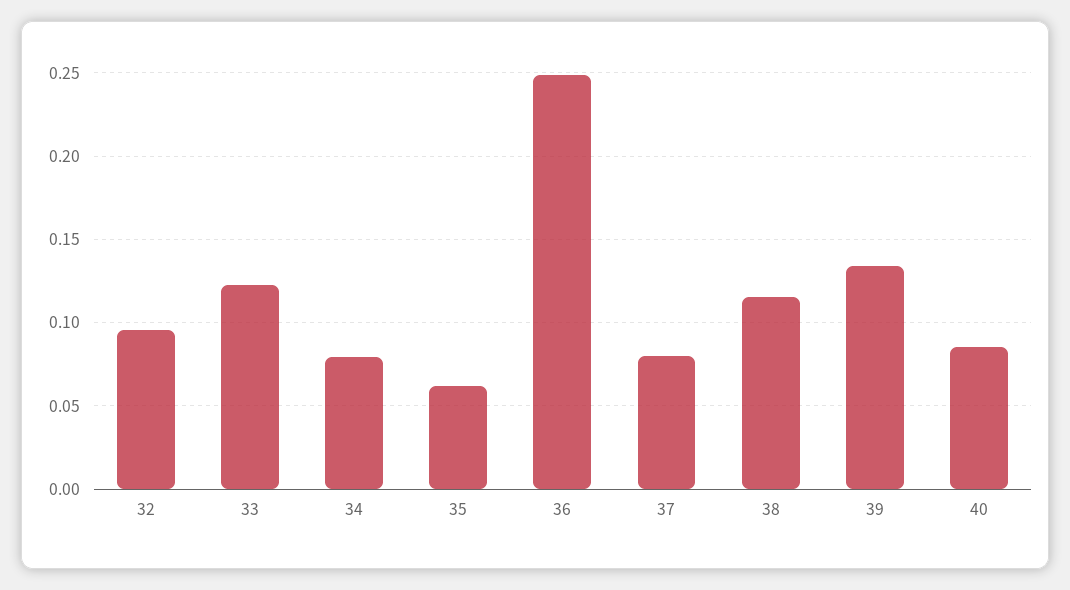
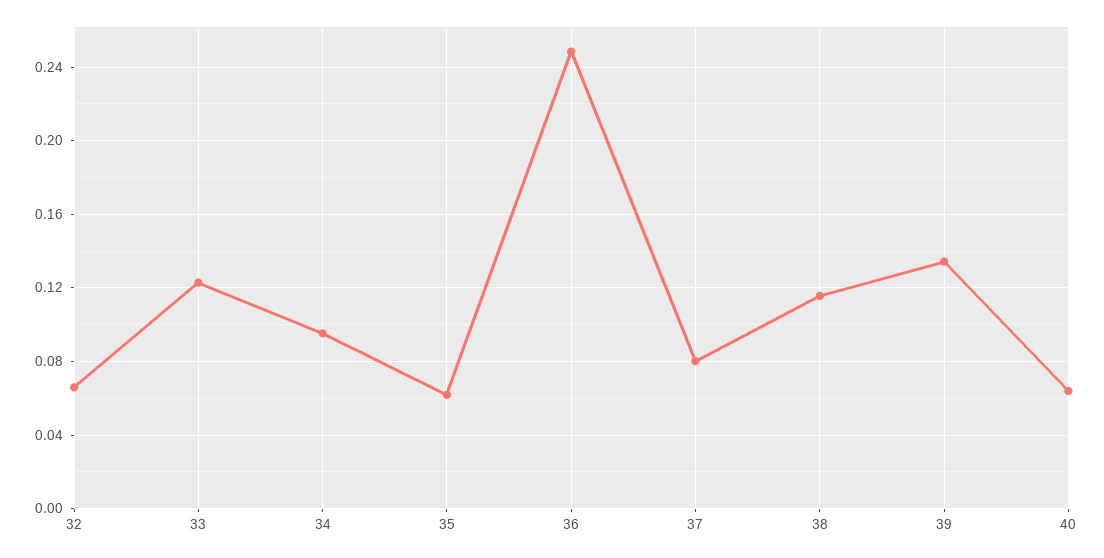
  {
-   "32": 0.095,
+   "32": 0.065,
    "33": 0.125,
-   "34": 0.08,
+   "34": 0.095,
    "35": 0.06,
    "36": 0.25,
    "37": 0.08,
    "38": 0.115,
    "39": 0.135,
-   "40": 0.085
+   "40": 0.065
  }

